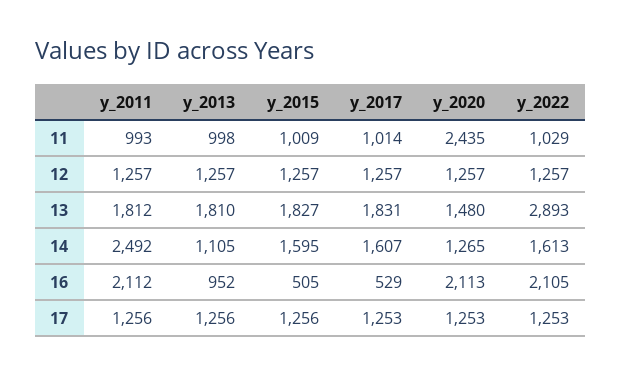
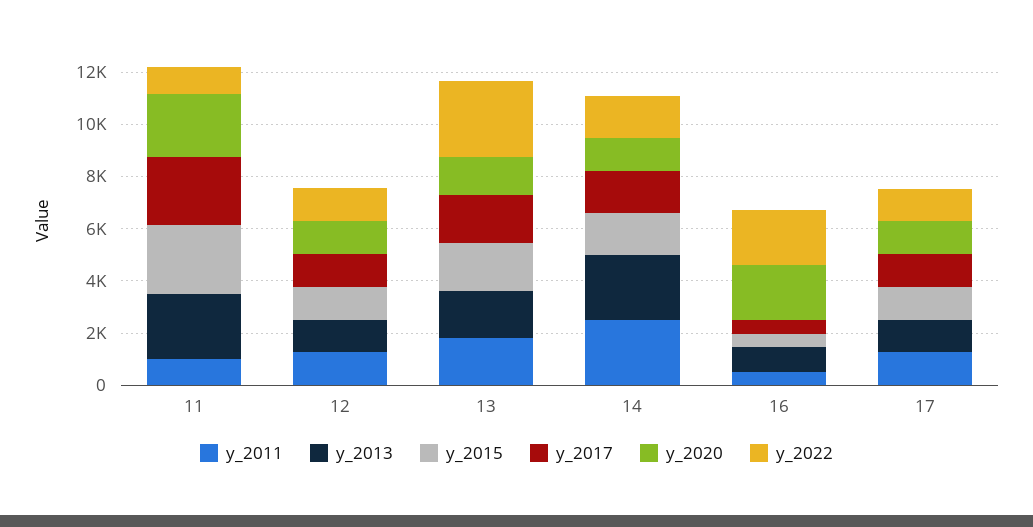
  {
    "y_2011": {
      "11": 993,
      "12": 1257,
      "13": 1812,
      "14": 2492,
-     "16": 2112,
+     "16": 500,
      "17": 1256
    },
    "y_2013": {
-     "11": 998,
+     "11": 2500,
      "12": 1257,
      "13": 1810,
-     "14": 1105,
+     "14": 2500,
      "16": 952,
      "17": 1256
    },
    "y_2015": {
-     "11": 1009,
+     "11": 2500,
      "12": 1257,
      "13": 1827,
      "14": 1595,
      "16": 505,
      "17": 1256
    },
    "y_2017": {
-     "11": 1014,
+     "11": 2500,
      "12": 1257,
      "13": 1831,
      "14": 1607,
      "16": 529,
      "17": 1253
    },
    "y_2020": {
      "11": 2435,
      "12": 1257,
      "13": 1480,
      "14": 1265,
      "16": 2113,
      "17": 1253
    },
    "y_2022": {
      "11": 1029,
      "12": 1257,
      "13": 2893,
      "14": 1613,
      "16": 2105,
      "17": 1253
    }
  }

